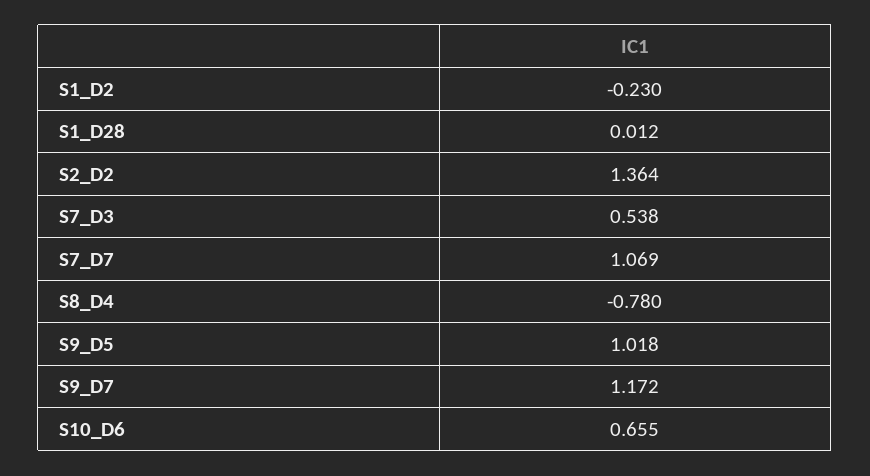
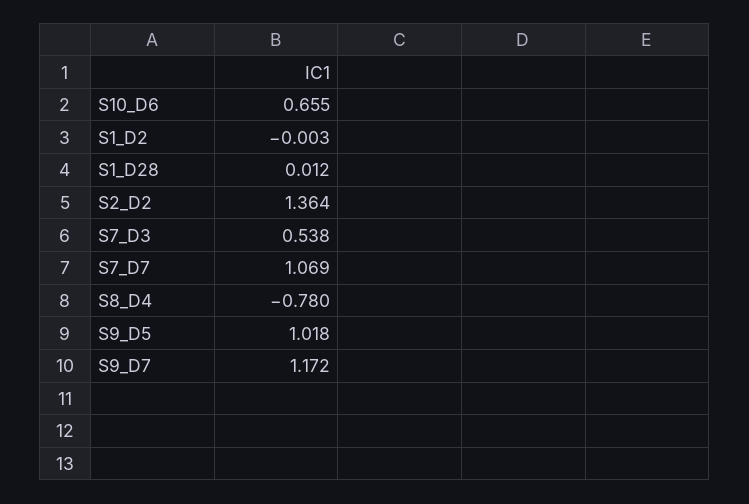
  {
-   "S1_D2": -0.23,
+   "S1_D2": -0.003,
    "S1_D28": 0.012,
    "S2_D2": 1.364,
    "S7_D3": 0.538,
    "S7_D7": 1.069,
    "S8_D4": -0.78,
    "S9_D5": 1.018,
    "S9_D7": 1.172,
    "S10_D6": 0.655
  }

